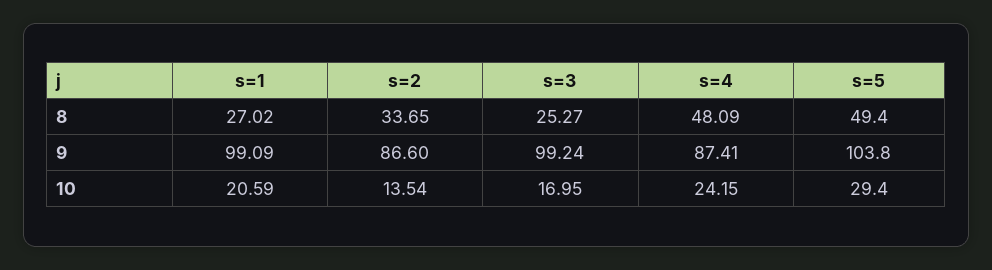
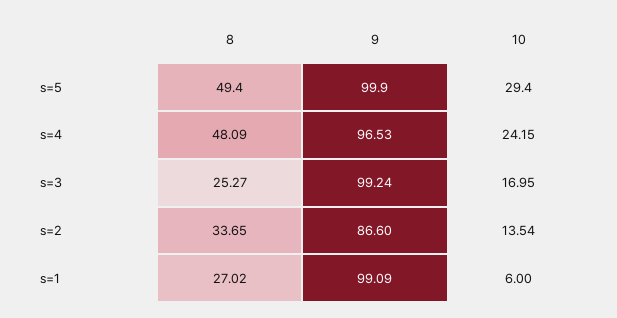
  {
    "s=1": {
      "8": 27.02,
      "9": 99.09,
-     "10": 20.59
+     "10": 6
    },
    "s=2": {
      "8": 33.65,
      "9": 86.6,
      "10": 13.54
    },
    "s=3": {
      "8": 25.27,
      "9": 99.24,
      "10": 16.95
    },
    "s=4": {
      "8": 48.09,
-     "9": 87.41,
+     "9": 96.53,
      "10": 24.15
    },
    "s=5": {
      "8": 49.4,
-     "9": 103.8,
+     "9": 99.9,
      "10": 29.4
    }
  }

